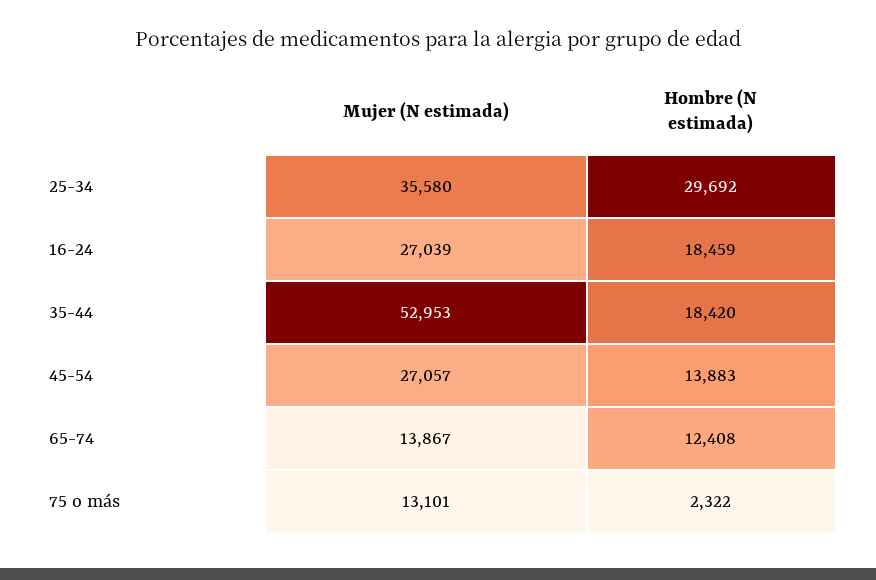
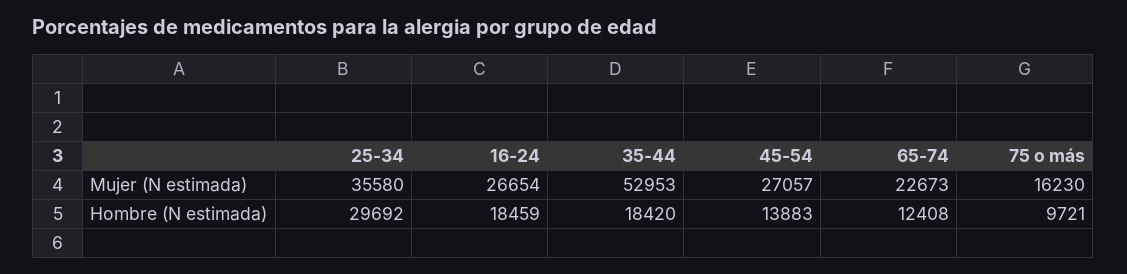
  {
    "Mujer (N estimada)": {
      "25-34": 35580,
-     "16-24": 27039,
+     "16-24": 26654,
      "35-44": 52953,
      "45-54": 27057,
-     "65-74": 13867,
+     "65-74": 22673,
-     "75 o más": 13101
+     "75 o más": 16230
    },
    "Hombre (N estimada)": {
      "25-34": 29692,
      "16-24": 18459,
      "35-44": 18420,
      "45-54": 13883,
      "65-74": 12408,
-     "75 o más": 2322
+     "75 o más": 9721
    }
  }

